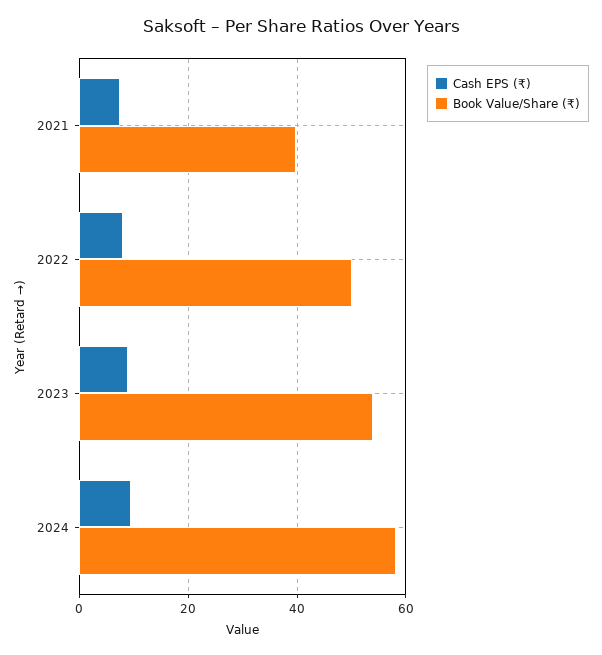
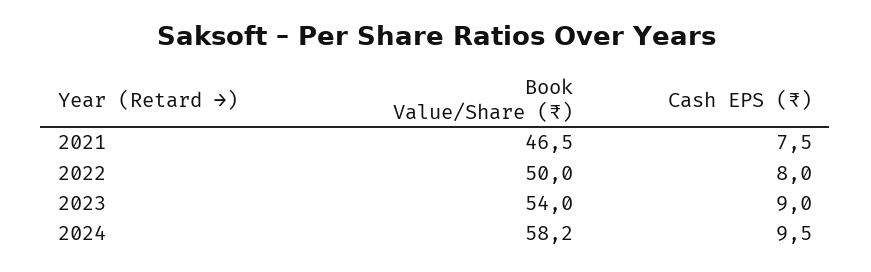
  {
    "Cash EPS (₹)": {
      "2021": 7.5,
      "2022": 8,
      "2023": 9,
      "2024": 9.5
    },
    "Book Value/Share (₹)": {
-     "2021": 40,
+     "2021": 46.5,
      "2022": 50,
      "2023": 54,
      "2024": 58.2
    }
  }

